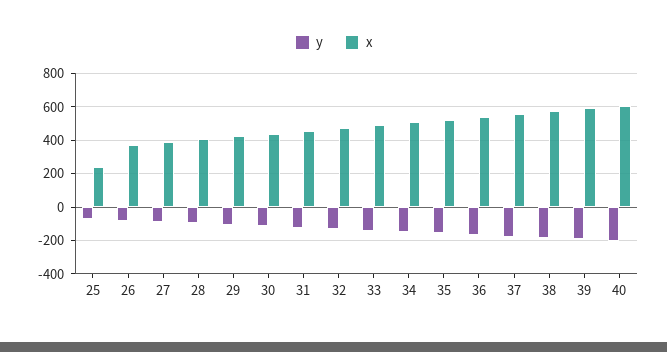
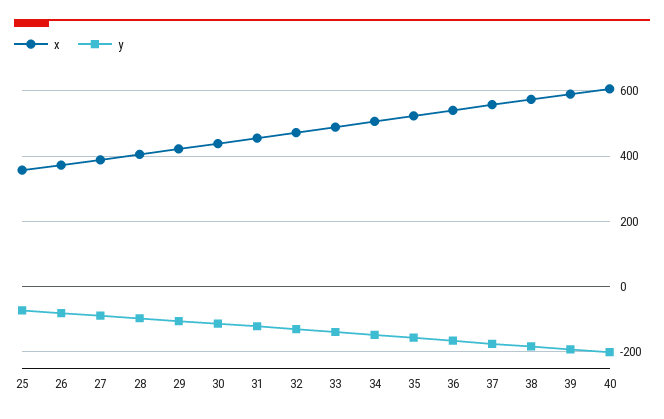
  {
    "y": {
      "25": -80,
      "26": -80,
      "27": -100,
      "28": -100,
      "29": -100,
      "30": -120,
      "31": -120,
      "32": -140,
      "33": -140,
      "34": -140,
      "35": -160,
      "36": -160,
      "37": -180,
      "38": -180,
      "39": -200,
      "40": -200
    },
    "x": {
-     "25": 250,
+     "25": 360,
      "26": 380,
      "27": 380,
      "28": 400,
      "29": 420,
      "30": 440,
      "31": 460,
      "32": 480,
      "33": 480,
      "34": 500,
      "35": 520,
      "36": 540,
      "37": 560,
      "38": 580,
      "39": 600,
      "40": 600
    }
  }

